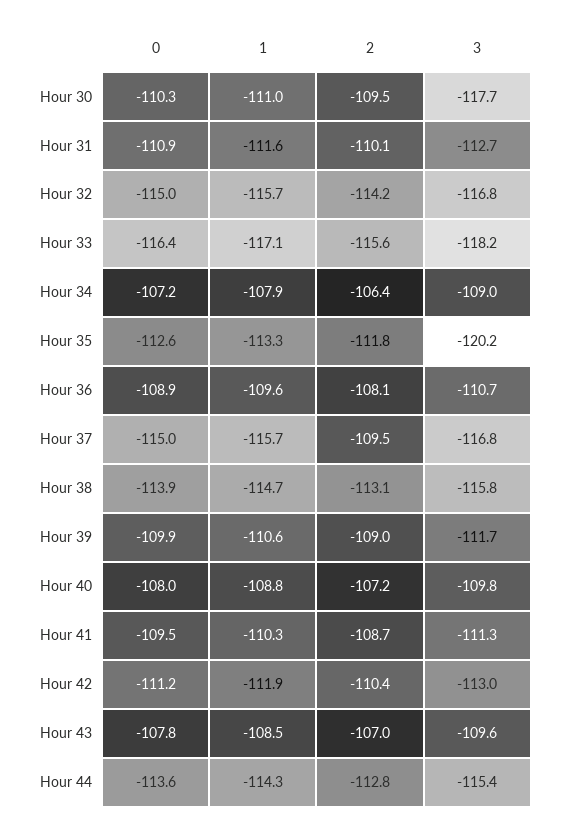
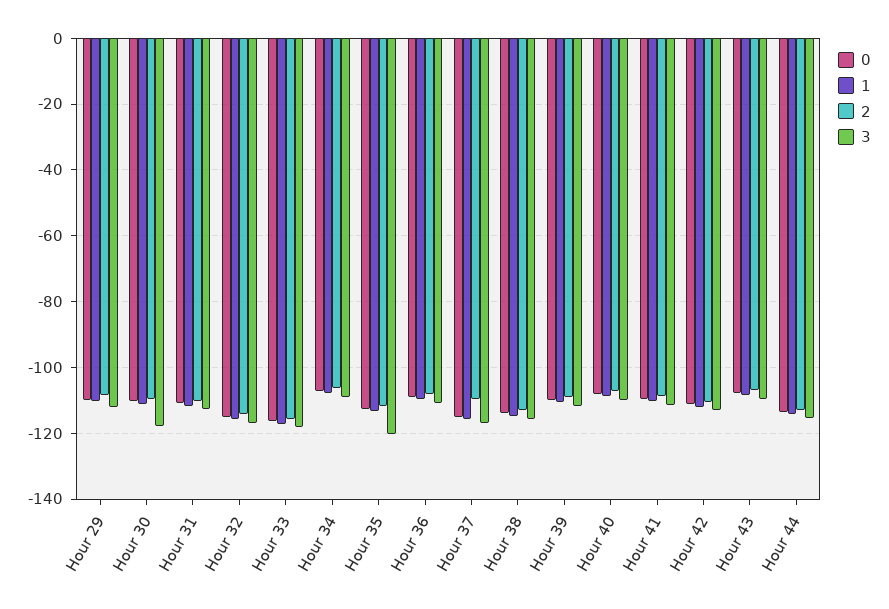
  {
    "0": {
      "Hour 30": -110.3,
      "Hour 31": -110.9,
      "Hour 32": -115,
      "Hour 33": -116.4,
      "Hour 34": -107.2,
      "Hour 35": -112.6,
      "Hour 36": -108.9,
      "Hour 37": -115,
      "Hour 38": -113.9,
      "Hour 39": -109.9,
      "Hour 40": -108,
      "Hour 41": -109.5,
      "Hour 42": -111.2,
      "Hour 43": -107.8,
-     "Hour 44": -113.6
+     "Hour 44": -113.6,
+     "Hour 29": -110
    },
    "1": {
      "Hour 30": -111,
      "Hour 31": -111.6,
      "Hour 32": -115.7,
      "Hour 33": -117.1,
      "Hour 34": -107.9,
      "Hour 35": -113.3,
      "Hour 36": -109.6,
      "Hour 37": -115.7,
      "Hour 38": -114.7,
      "Hour 39": -110.6,
      "Hour 40": -108.8,
      "Hour 41": -110.3,
      "Hour 42": -111.9,
      "Hour 43": -108.5,
-     "Hour 44": -114.3
+     "Hour 44": -114.3,
+     "Hour 29": -110
    },
    "2": {
      "Hour 30": -109.5,
      "Hour 31": -110.1,
      "Hour 32": -114.2,
      "Hour 33": -115.6,
      "Hour 34": -106.4,
      "Hour 35": -111.8,
      "Hour 36": -108.1,
      "Hour 37": -109.5,
      "Hour 38": -113.1,
      "Hour 39": -109,
      "Hour 40": -107.2,
      "Hour 41": -108.7,
      "Hour 42": -110.4,
      "Hour 43": -107,
-     "Hour 44": -112.8
+     "Hour 44": -112.8,
+     "Hour 29": -108
    },
    "3": {
      "Hour 30": -117.7,
      "Hour 31": -112.7,
      "Hour 32": -116.8,
      "Hour 33": -118.2,
      "Hour 34": -109,
      "Hour 35": -120.2,
      "Hour 36": -110.7,
      "Hour 37": -116.8,
      "Hour 38": -115.8,
      "Hour 39": -111.7,
      "Hour 40": -109.8,
      "Hour 41": -111.3,
      "Hour 42": -113,
      "Hour 43": -109.6,
-     "Hour 44": -115.4
+     "Hour 44": -115.4,
+     "Hour 29": -112
    }
  }

